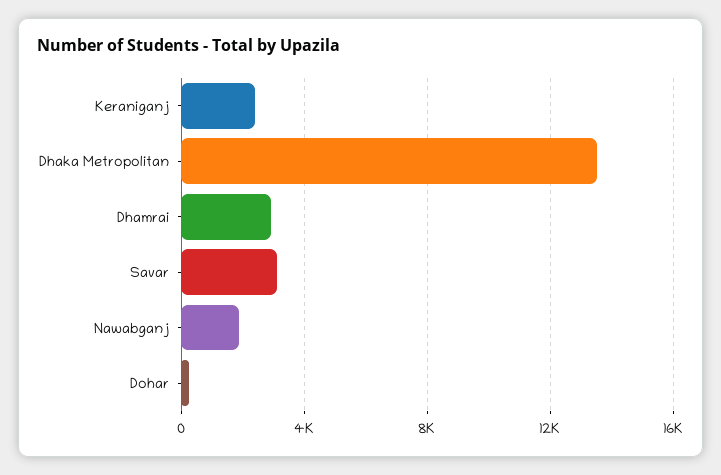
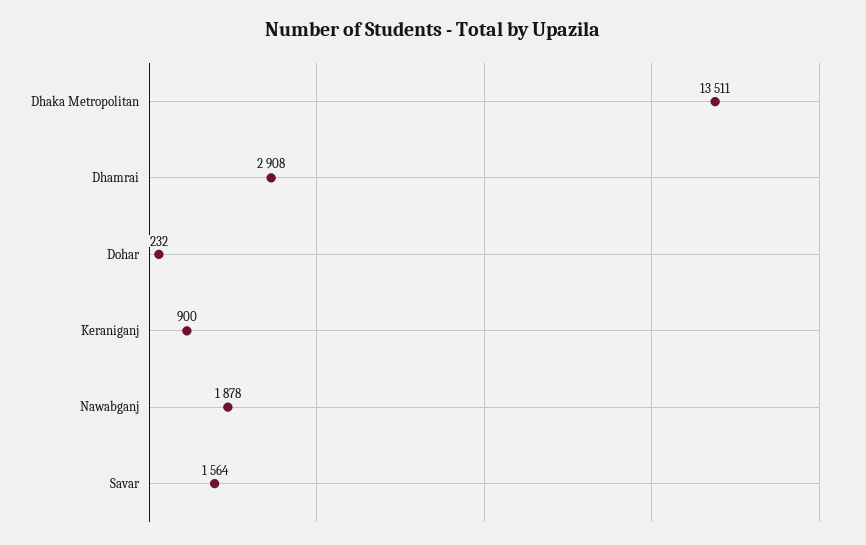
  {
-   "Keraniganj": 2500,
+   "Keraniganj": 900,
    "Dhaka Metropolitan": 13511,
    "Dhamrai": 2908,
-   "Savar": 3000,
+   "Savar": 1564,
    "Nawabganj": 1878,
    "Dohar": 232
  }

